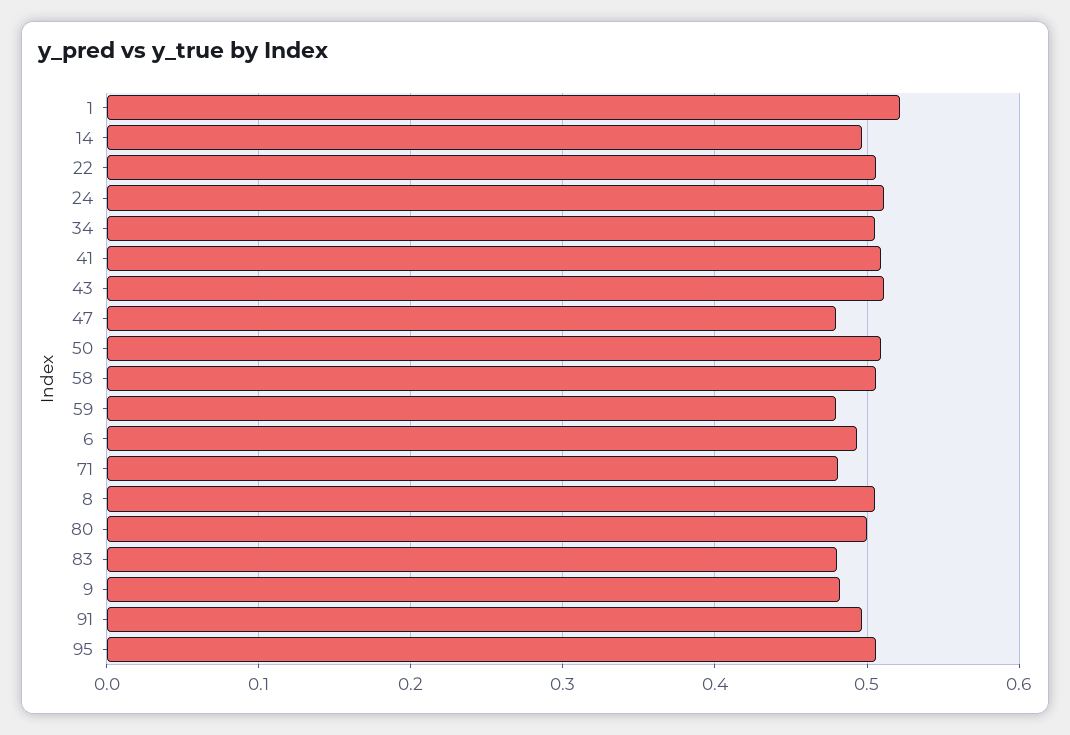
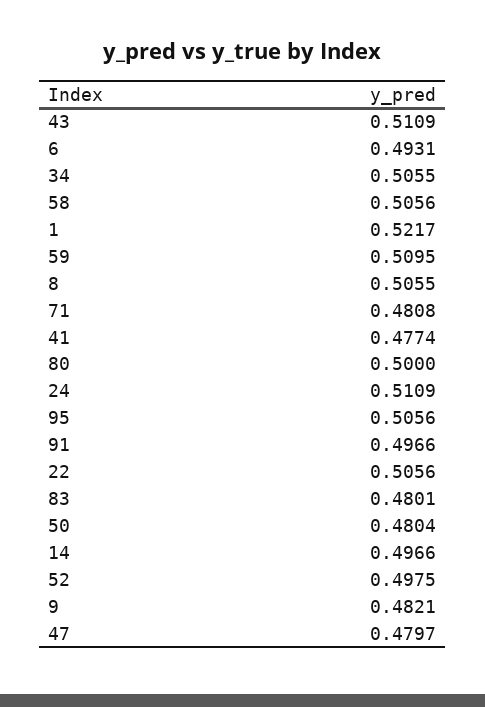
  {
    "1": 0.5217,
    "14": 0.4966,
    "22": 0.5056,
    "24": 0.5109,
    "34": 0.5055,
-   "41": 0.51,
+   "41": 0.4774,
    "43": 0.5109,
    "47": 0.4797,
-   "50": 0.51,
+   "50": 0.4804,
    "58": 0.5056,
-   "59": 0.48,
+   "59": 0.5095,
    "6": 0.4931,
    "71": 0.4808,
    "8": 0.5055,
    "80": 0.5,
    "83": 0.4801,
    "9": 0.4821,
    "91": 0.4966,
-   "95": 0.5056
+   "95": 0.5056,
+   "52": 0.4975
  }

